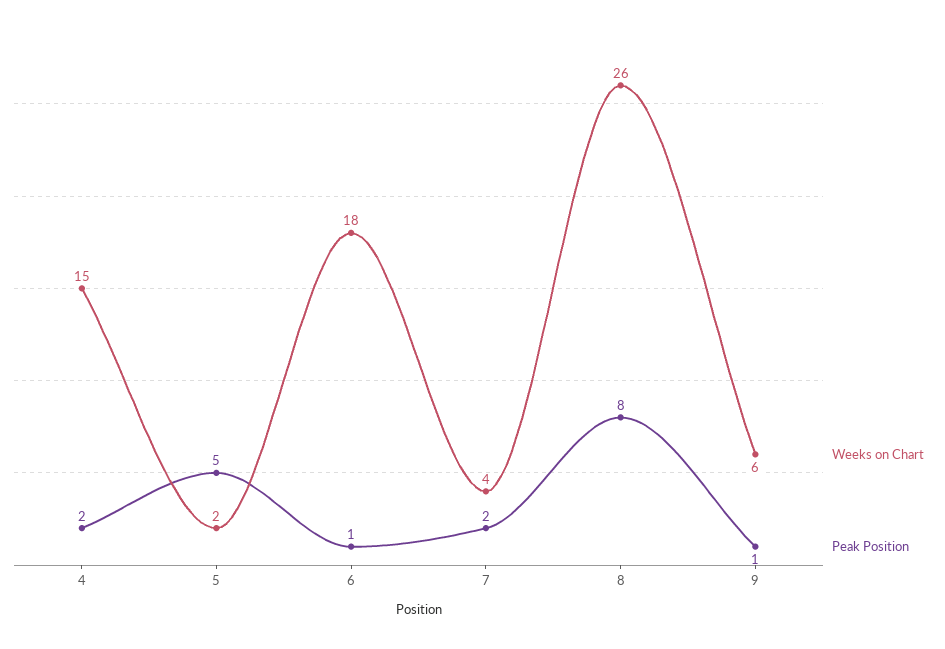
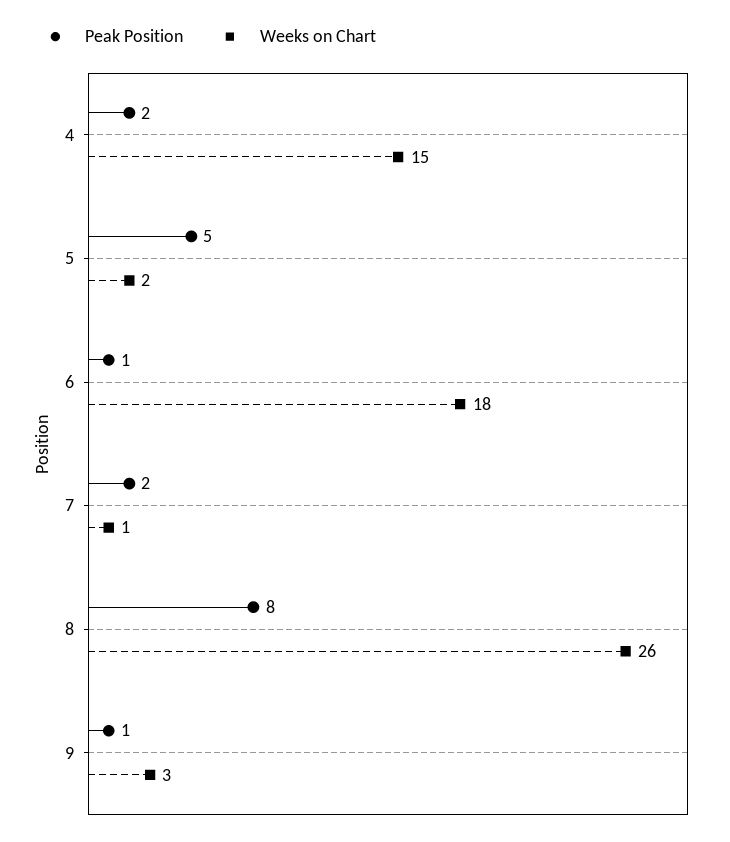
  {
    "Weeks on Chart": {
      "4": 15,
      "5": 2,
      "6": 18,
-     "7": 4,
+     "7": 1,
      "8": 26,
-     "9": 6
+     "9": 3
    },
    "Peak Position": {
      "4": 2,
      "5": 5,
      "6": 1,
      "7": 2,
      "8": 8,
      "9": 1
    }
  }

